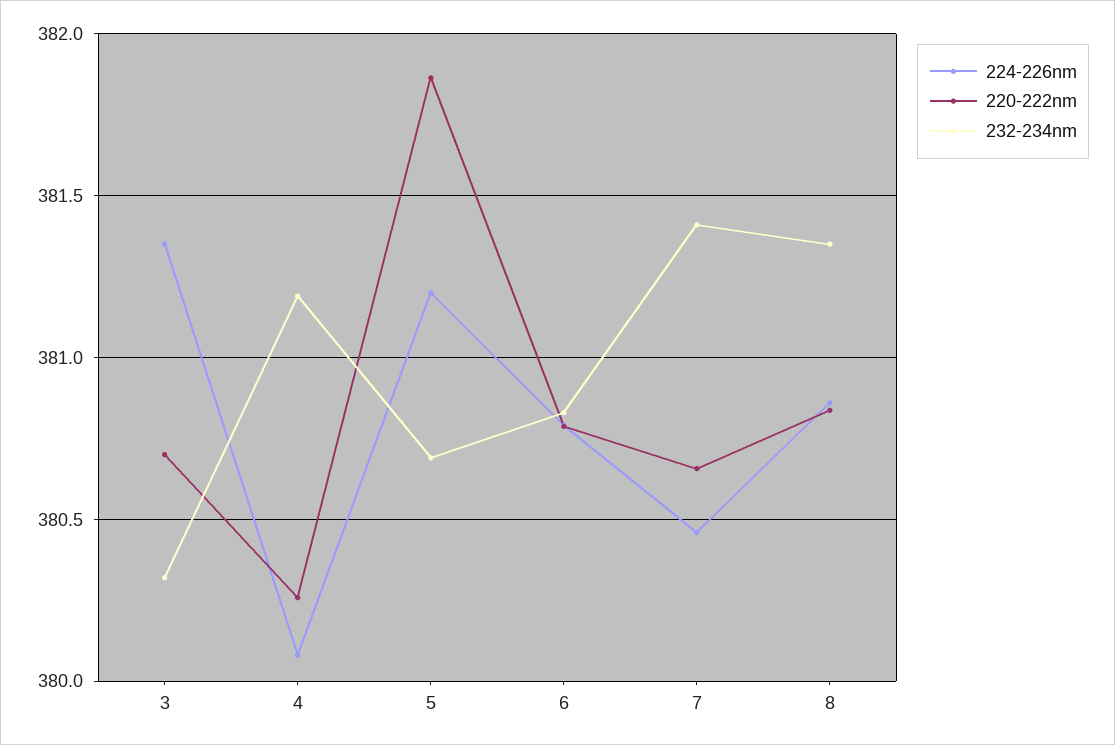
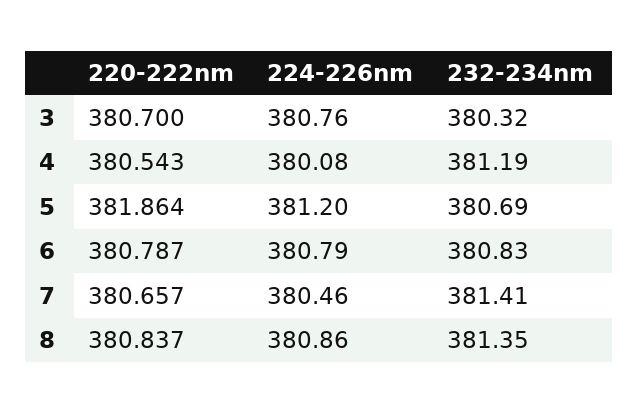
  {
    "224-226nm": {
-     "3": 381.35,
+     "3": 380.76,
      "4": 380.08,
      "5": 381.2,
      "6": 380.79,
      "7": 380.46,
      "8": 380.86
    },
    "220-222nm": {
      "3": 380.7,
-     "4": 380.25,
+     "4": 380.543,
      "5": 381.864,
      "6": 380.787,
      "7": 380.657,
      "8": 380.837
    },
    "232-234nm": {
      "3": 380.32,
      "4": 381.19,
      "5": 380.69,
      "6": 380.83,
      "7": 381.41,
      "8": 381.35
    }
  }

